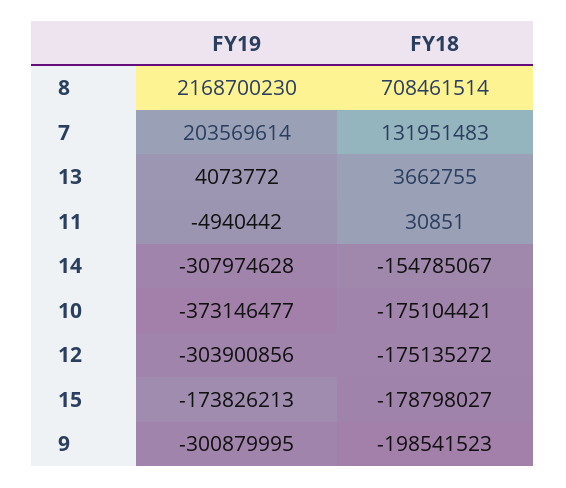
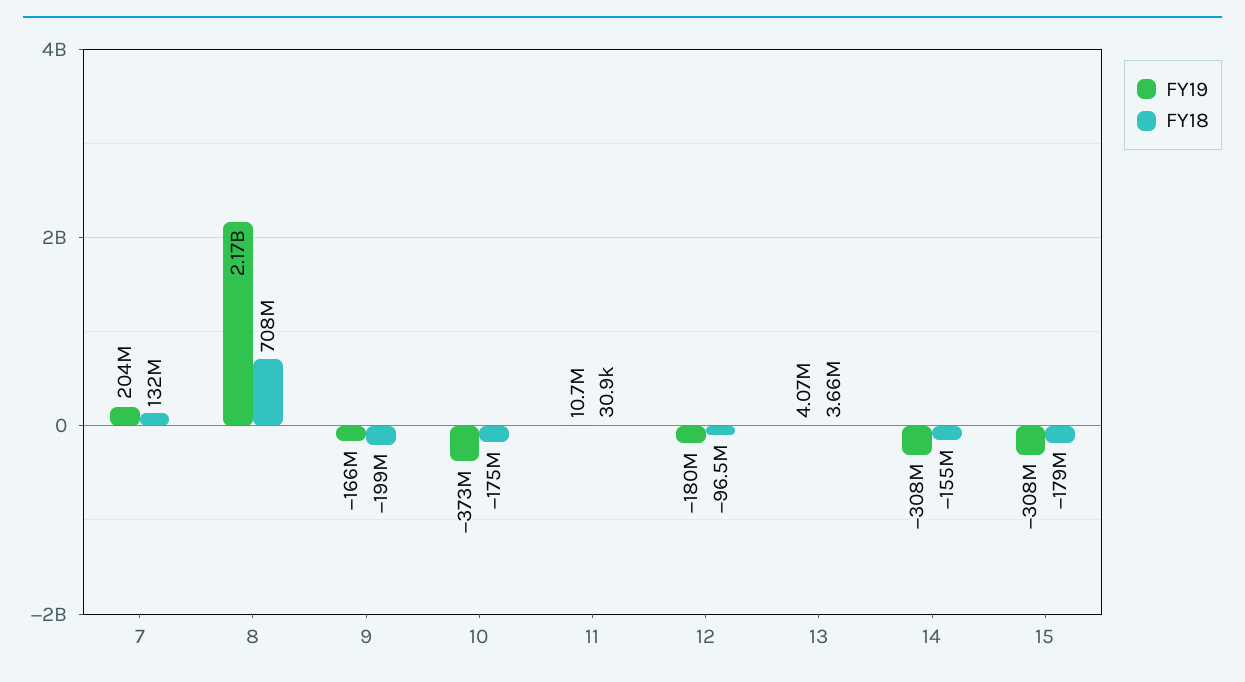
  {
    "FY19": {
      "8": 2168700230,
      "7": 203569614,
      "13": 4073772,
-     "11": -4940442,
+     "11": 10700000,
      "14": -307974628,
      "10": -373146477,
-     "12": -303900856,
+     "12": -180000000,
-     "15": -173826213,
+     "15": -308000000,
-     "9": -300879995
+     "9": -166000000
    },
    "FY18": {
      "8": 708461514,
      "7": 131951483,
      "13": 3662755,
      "11": 30851,
      "14": -154785067,
      "10": -175104421,
-     "12": -175135272,
+     "12": -96500000,
      "15": -178798027,
      "9": -198541523
    }
  }

